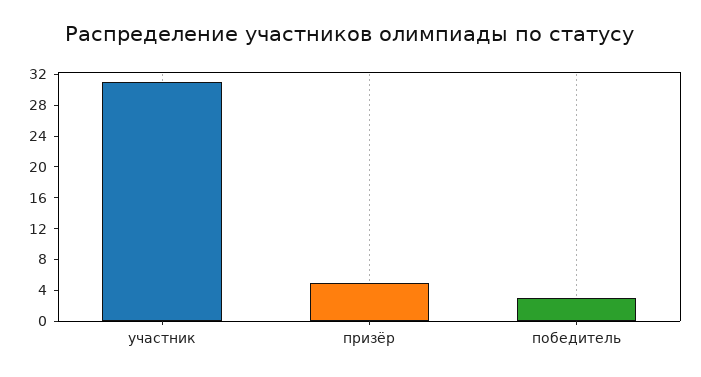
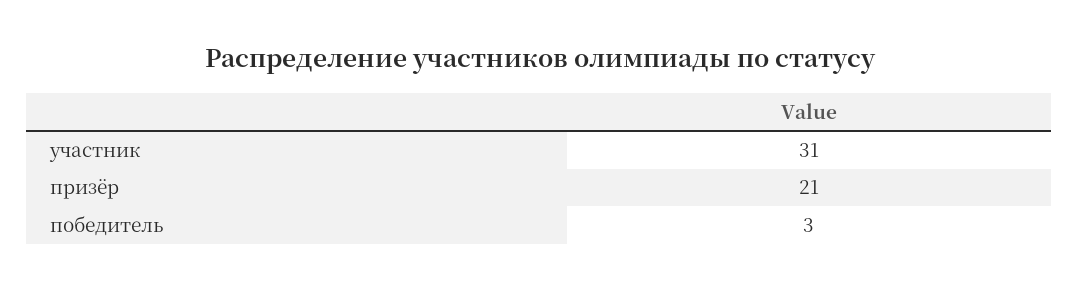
  {
    "участник": 31,
-   "призёр": 4,
+   "призёр": 21,
    "победитель": 3
  }

